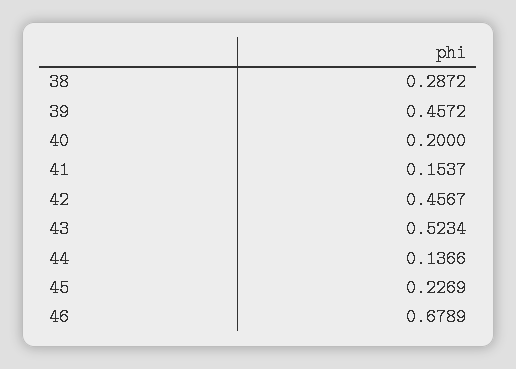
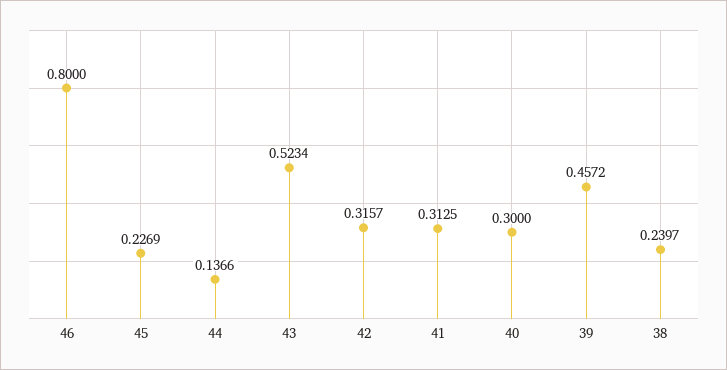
  {
-   "38": 0.2872,
+   "38": 0.2397,
    "39": 0.4572,
-   "40": 0.2,
+   "40": 0.3,
-   "41": 0.1537,
+   "41": 0.3125,
-   "42": 0.4567,
+   "42": 0.3157,
    "43": 0.5234,
    "44": 0.1366,
    "45": 0.2269,
-   "46": 0.6789
+   "46": 0.8
  }

